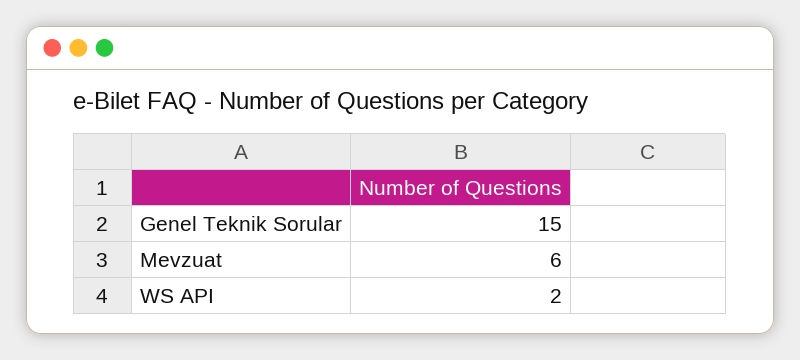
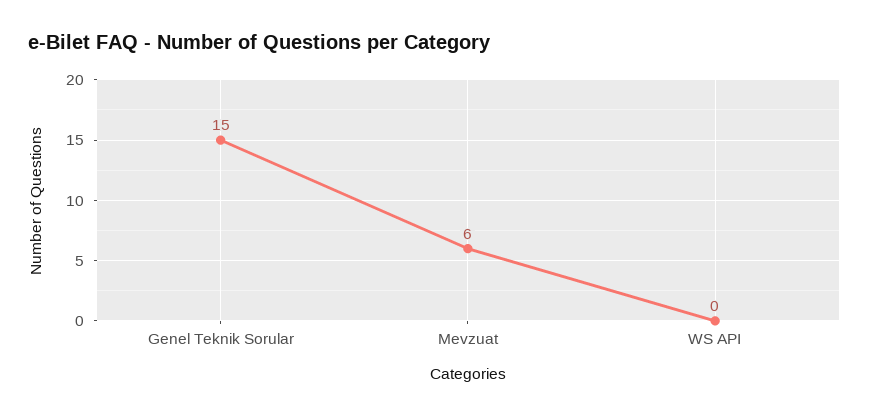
  {
    "Genel Teknik Sorular": 15,
    "Mevzuat": 6,
-   "WS API": 2
+   "WS API": 0
  }

